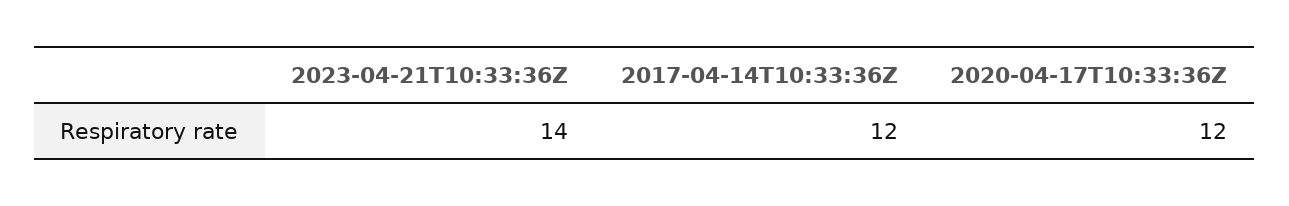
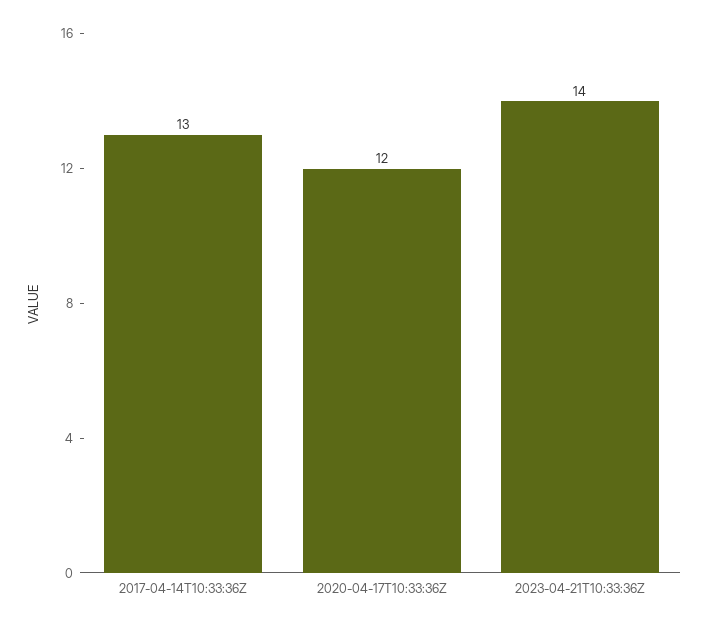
  {
    "2023-04-21T10:33:36Z": 14,
-   "2017-04-14T10:33:36Z": 12,
+   "2017-04-14T10:33:36Z": 13,
    "2020-04-17T10:33:36Z": 12
  }

